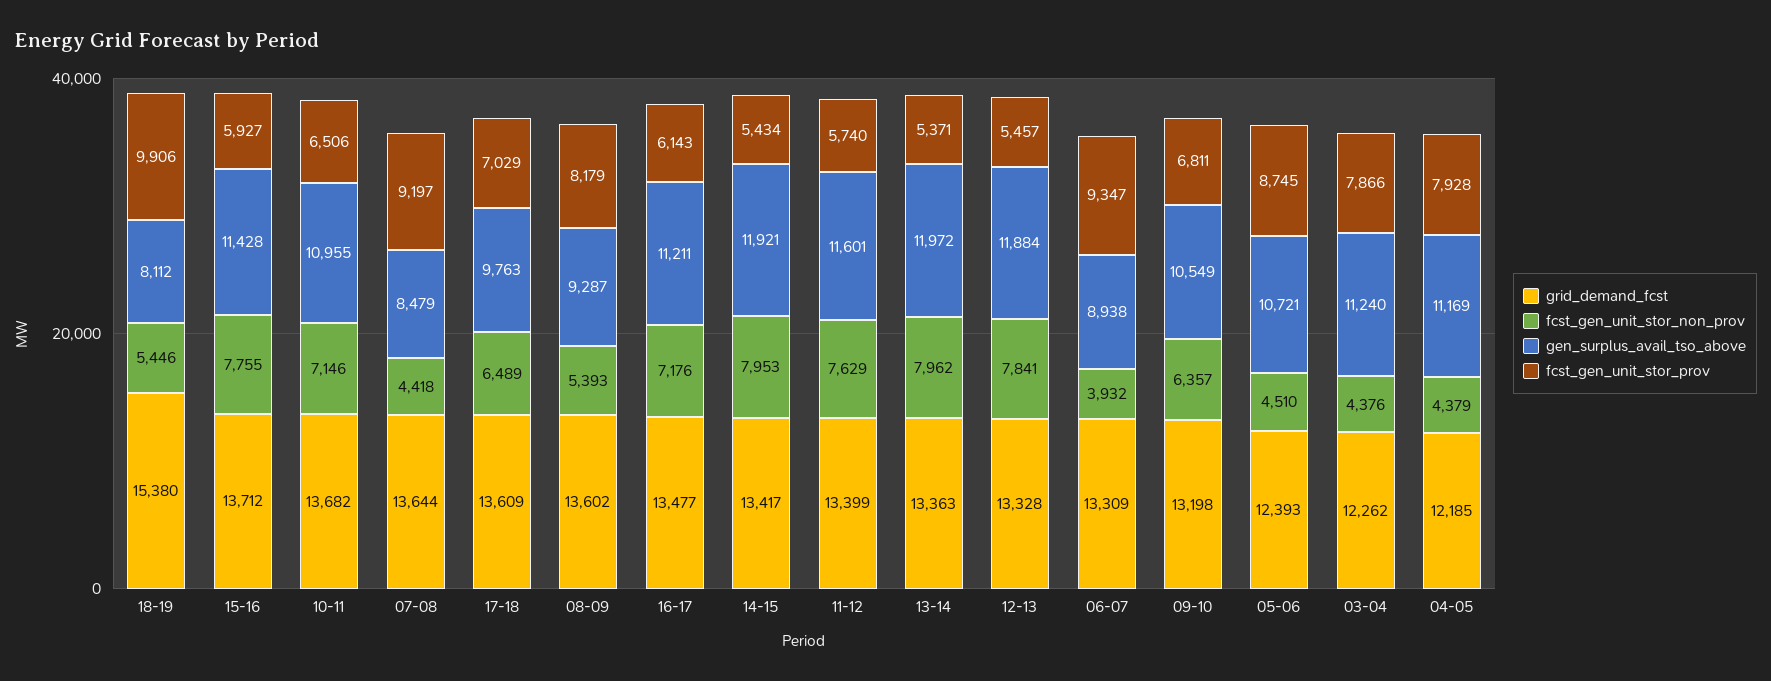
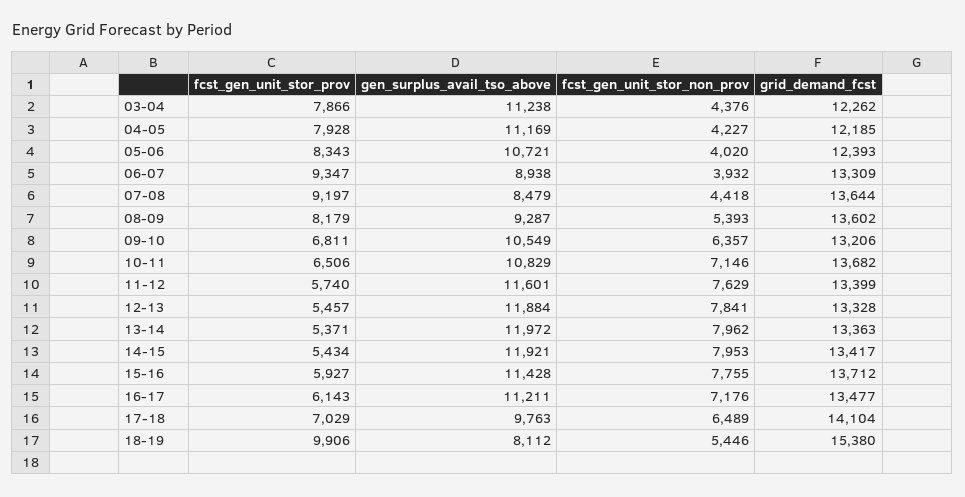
  {
    "grid_demand_fcst": {
      "18-19": 15380,
      "15-16": 13712,
      "10-11": 13682,
      "07-08": 13644,
-     "17-18": 13609,
+     "17-18": 14104,
      "08-09": 13602,
      "16-17": 13477,
      "14-15": 13417,
      "11-12": 13399,
      "13-14": 13363,
      "12-13": 13328,
      "06-07": 13309,
-     "09-10": 13198,
+     "09-10": 13206,
      "05-06": 12393,
      "03-04": 12262,
      "04-05": 12185
    },
    "fcst_gen_unit_stor_non_prov": {
      "18-19": 5446,
      "15-16": 7755,
      "10-11": 7146,
      "07-08": 4418,
      "17-18": 6489,
      "08-09": 5393,
      "16-17": 7176,
      "14-15": 7953,
      "11-12": 7629,
      "13-14": 7962,
      "12-13": 7841,
      "06-07": 3932,
      "09-10": 6357,
-     "05-06": 4510,
+     "05-06": 4020,
      "03-04": 4376,
-     "04-05": 4379
+     "04-05": 4227
    },
    "gen_surplus_avail_tso_above": {
      "18-19": 8112,
      "15-16": 11428,
-     "10-11": 10955,
+     "10-11": 10829,
      "07-08": 8479,
      "17-18": 9763,
      "08-09": 9287,
      "16-17": 11211,
      "14-15": 11921,
      "11-12": 11601,
      "13-14": 11972,
      "12-13": 11884,
      "06-07": 8938,
      "09-10": 10549,
      "05-06": 10721,
-     "03-04": 11240,
+     "03-04": 11238,
      "04-05": 11169
    },
    "fcst_gen_unit_stor_prov": {
      "18-19": 9906,
      "15-16": 5927,
      "10-11": 6506,
      "07-08": 9197,
      "17-18": 7029,
      "08-09": 8179,
      "16-17": 6143,
      "14-15": 5434,
      "11-12": 5740,
      "13-14": 5371,
      "12-13": 5457,
      "06-07": 9347,
      "09-10": 6811,
-     "05-06": 8745,
+     "05-06": 8343,
      "03-04": 7866,
      "04-05": 7928
    }
  }

